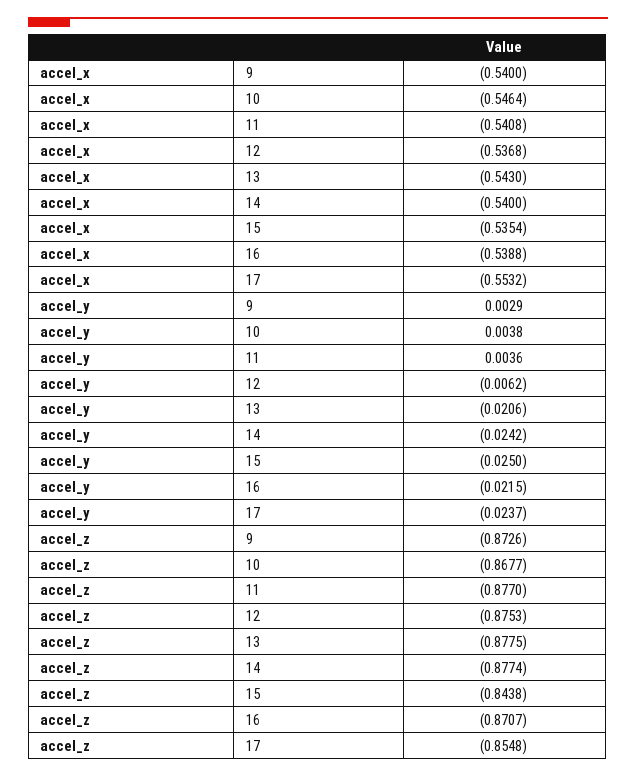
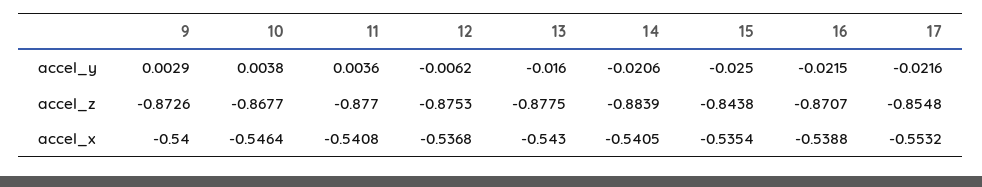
  {
    "accel_x": {
      "9": -0.54,
      "10": -0.5464,
      "11": -0.5408,
      "12": -0.5368,
      "13": -0.543,
-     "14": -0.54,
+     "14": -0.5405,
      "15": -0.5354,
      "16": -0.5388,
      "17": -0.5532
    },
    "accel_y": {
      "9": 0.0029,
      "10": 0.0038,
      "11": 0.0036,
      "12": -0.0062,
-     "13": -0.0206,
+     "13": -0.016,
-     "14": -0.0242,
+     "14": -0.0206,
      "15": -0.025,
      "16": -0.0215,
-     "17": -0.0237
+     "17": -0.0216
    },
    "accel_z": {
      "9": -0.8726,
      "10": -0.8677,
      "11": -0.877,
      "12": -0.8753,
      "13": -0.8775,
-     "14": -0.8774,
+     "14": -0.8839,
      "15": -0.8438,
      "16": -0.8707,
      "17": -0.8548
    }
  }

